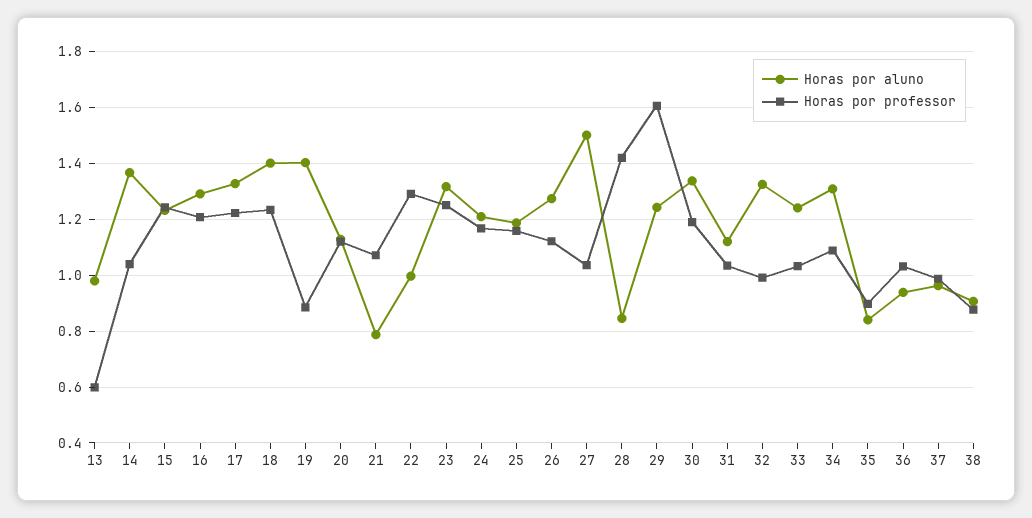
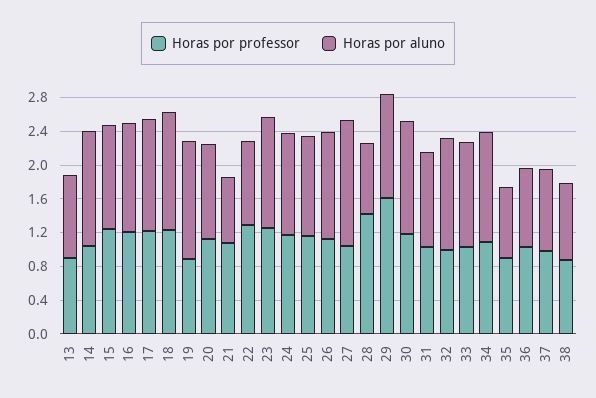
  {
    "Horas por aluno": {
      "13": 0.975,
      "14": 1.375,
      "15": 1.225,
      "16": 1.3,
      "17": 1.325,
      "18": 1.4,
      "19": 1.4,
      "20": 1.125,
      "21": 0.775,
      "22": 1,
      "23": 1.325,
      "24": 1.2,
      "25": 1.175,
      "26": 1.275,
      "27": 1.5,
      "28": 0.85,
      "29": 1.25,
      "30": 1.325,
      "31": 1.125,
      "32": 1.325,
      "33": 1.25,
      "34": 1.3,
      "35": 0.85,
      "36": 0.95,
      "37": 0.95,
      "38": 0.9
    },
    "Horas por professor": {
-     "13": 0.6,
+     "13": 0.9,
      "14": 1.05,
      "15": 1.25,
      "16": 1.2,
      "17": 1.225,
      "18": 1.225,
      "19": 0.875,
      "20": 1.125,
      "21": 1.075,
      "22": 1.3,
      "23": 1.25,
      "24": 1.175,
      "25": 1.15,
      "26": 1.125,
      "27": 1.025,
      "28": 1.425,
      "29": 1.6,
      "30": 1.2,
      "31": 1.025,
      "32": 1,
      "33": 1.025,
      "34": 1.1,
      "35": 0.9,
      "36": 1.025,
      "37": 0.975,
      "38": 0.875
    }
  }

